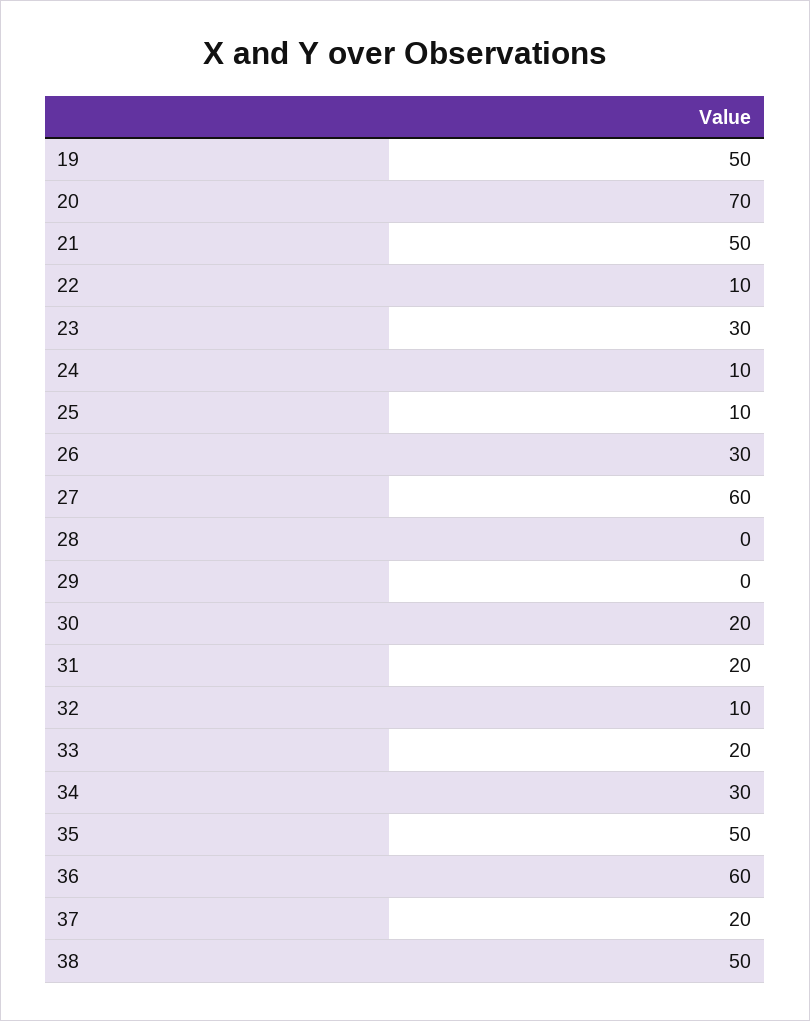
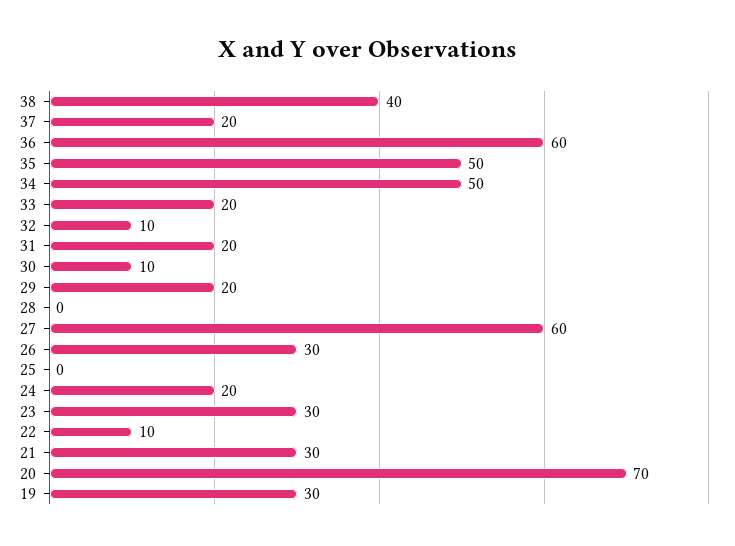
  {
-   "19": 50,
+   "19": 30,
    "20": 70,
-   "21": 50,
+   "21": 30,
    "22": 10,
    "23": 30,
-   "24": 10,
+   "24": 20,
-   "25": 10,
+   "25": 0,
    "26": 30,
    "27": 60,
    "28": 0,
-   "29": 0,
+   "29": 20,
-   "30": 20,
+   "30": 10,
    "31": 20,
    "32": 10,
    "33": 20,
-   "34": 30,
+   "34": 50,
    "35": 50,
    "36": 60,
    "37": 20,
-   "38": 50
+   "38": 40
  }

